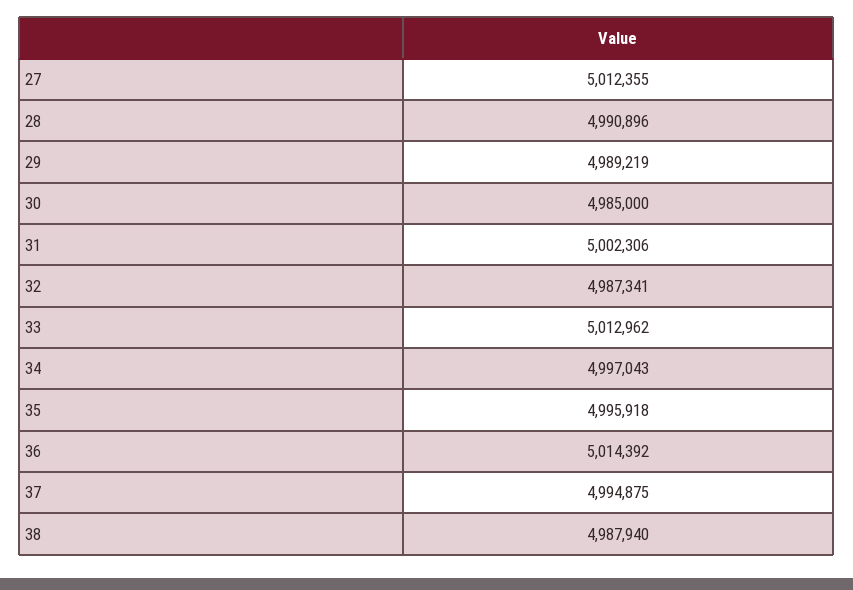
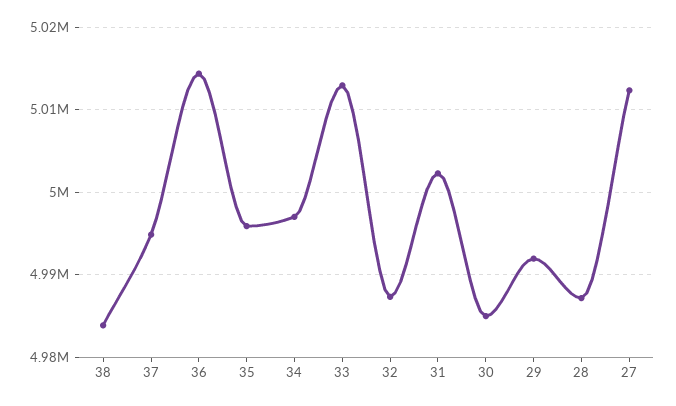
  {
    "27": 5012355,
-   "28": 4990896,
+   "28": 4987000,
-   "29": 4989219,
+   "29": 4992000,
    "30": 4985000,
    "31": 5002306,
    "32": 4987341,
    "33": 5012962,
    "34": 4997043,
    "35": 4995918,
    "36": 5014392,
    "37": 4994875,
-   "38": 4987940
+   "38": 4984000
  }

